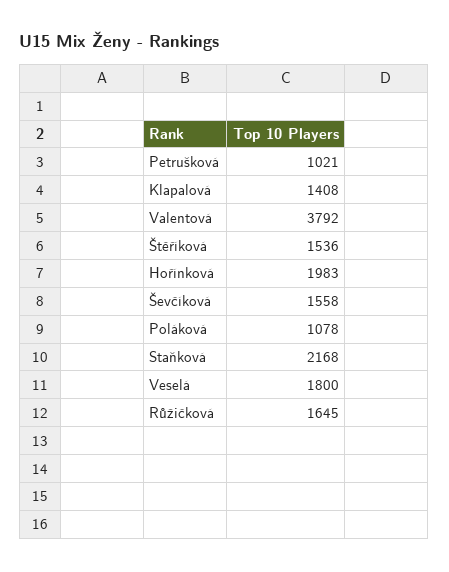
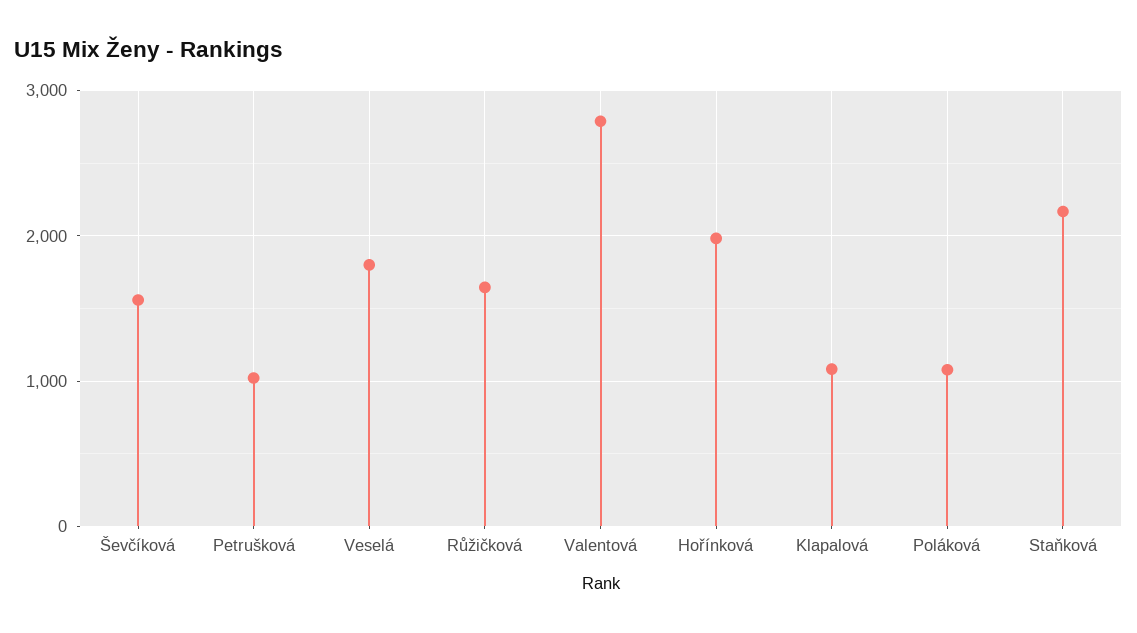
  {
    "Petrušková": 1021,
-   "Klapalová": 1408,
+   "Klapalová": 1100,
-   "Valentová": 3792,
+   "Valentová": 2800,
-   "Štěříková": 1536,
    "Hořínková": 1983,
    "Ševčíková": 1558,
    "Poláková": 1078,
    "Staňková": 2168,
    "Veselá": 1800,
    "Růžičková": 1645
  }

